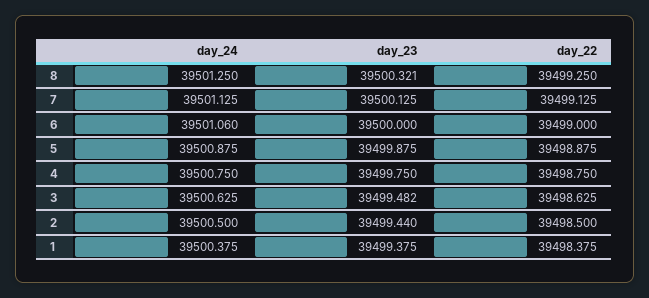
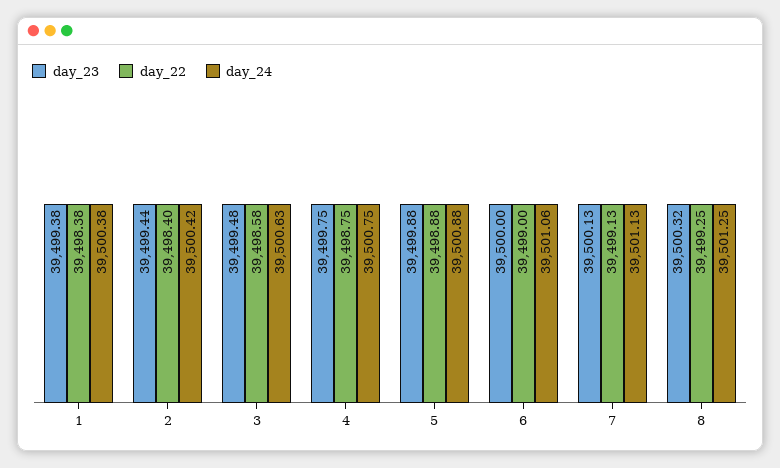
  {
    "day_24": {
      "8": 39501.25,
      "7": 39501.125,
      "6": 39501.06,
      "5": 39500.875,
      "4": 39500.75,
      "3": 39500.625,
-     "2": 39500.5,
+     "2": 39500.42,
      "1": 39500.375
    },
    "day_23": {
      "8": 39500.321,
      "7": 39500.125,
      "6": 39500,
      "5": 39499.875,
      "4": 39499.75,
      "3": 39499.482,
      "2": 39499.44,
      "1": 39499.375
    },
    "day_22": {
      "8": 39499.25,
      "7": 39499.125,
      "6": 39499,
      "5": 39498.875,
      "4": 39498.75,
-     "3": 39498.625,
+     "3": 39498.58,
-     "2": 39498.5,
+     "2": 39498.4,
      "1": 39498.375
    }
  }

